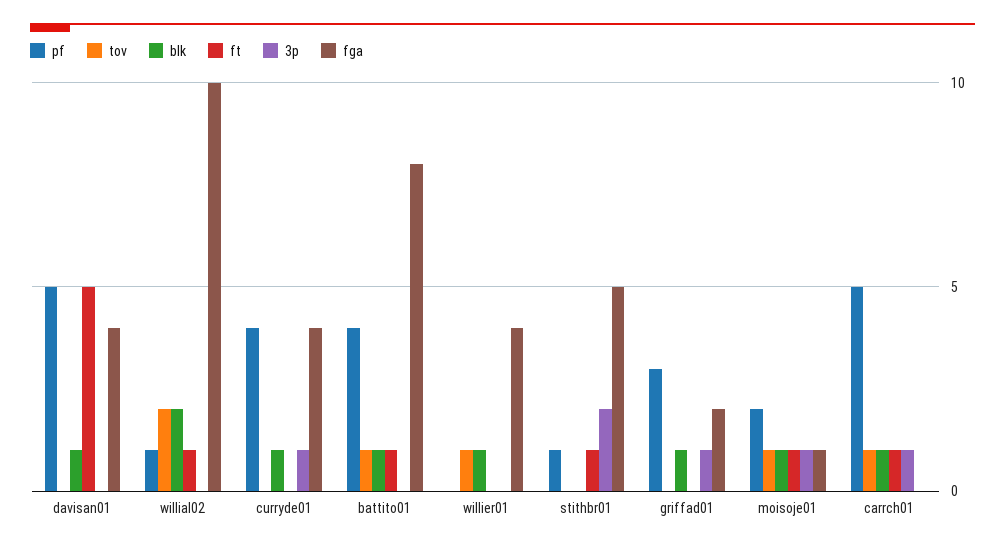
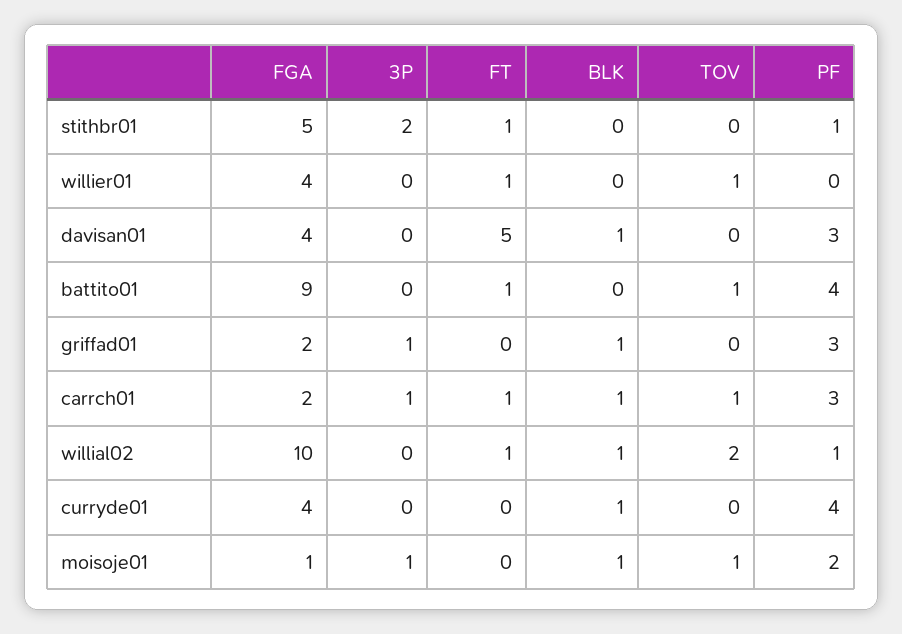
  {
    "pf": {
-     "davisan01": 5,
+     "davisan01": 3,
      "willial02": 1,
      "curryde01": 4,
      "battito01": 4,
      "willier01": 0,
      "stithbr01": 1,
      "griffad01": 3,
      "moisoje01": 2,
-     "carrch01": 5
+     "carrch01": 3
    },
    "tov": {
      "davisan01": 0,
      "willial02": 2,
      "curryde01": 0,
      "battito01": 1,
      "willier01": 1,
      "stithbr01": 0,
      "griffad01": 0,
      "moisoje01": 1,
      "carrch01": 1
    },
    "blk": {
      "davisan01": 1,
-     "willial02": 2,
+     "willial02": 1,
      "curryde01": 1,
-     "battito01": 1,
+     "battito01": 0,
-     "willier01": 1,
+     "willier01": 0,
      "stithbr01": 0,
      "griffad01": 1,
      "moisoje01": 1,
      "carrch01": 1
    },
    "ft": {
      "davisan01": 5,
      "willial02": 1,
      "curryde01": 0,
      "battito01": 1,
-     "willier01": 0,
+     "willier01": 1,
      "stithbr01": 1,
      "griffad01": 0,
-     "moisoje01": 1,
+     "moisoje01": 0,
      "carrch01": 1
    },
    "3p": {
      "davisan01": 0,
      "willial02": 0,
-     "curryde01": 1,
+     "curryde01": 0,
      "battito01": 0,
      "willier01": 0,
      "stithbr01": 2,
      "griffad01": 1,
      "moisoje01": 1,
      "carrch01": 1
    },
    "fga": {
      "davisan01": 4,
      "willial02": 10,
      "curryde01": 4,
-     "battito01": 8,
+     "battito01": 9,
      "willier01": 4,
      "stithbr01": 5,
      "griffad01": 2,
      "moisoje01": 1,
-     "carrch01": 0
+     "carrch01": 2
    }
  }

